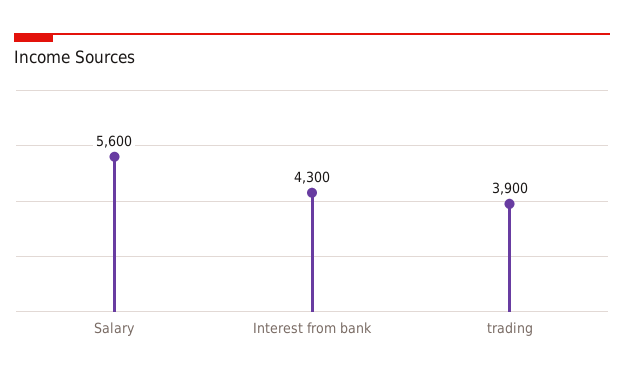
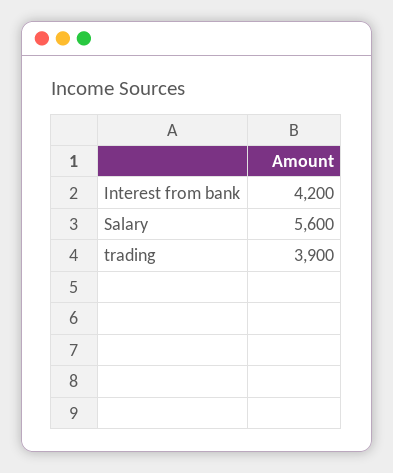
  {
    "Salary": 5600,
-   "Interest from bank": 4300,
+   "Interest from bank": 4200,
    "trading": 3900
  }

